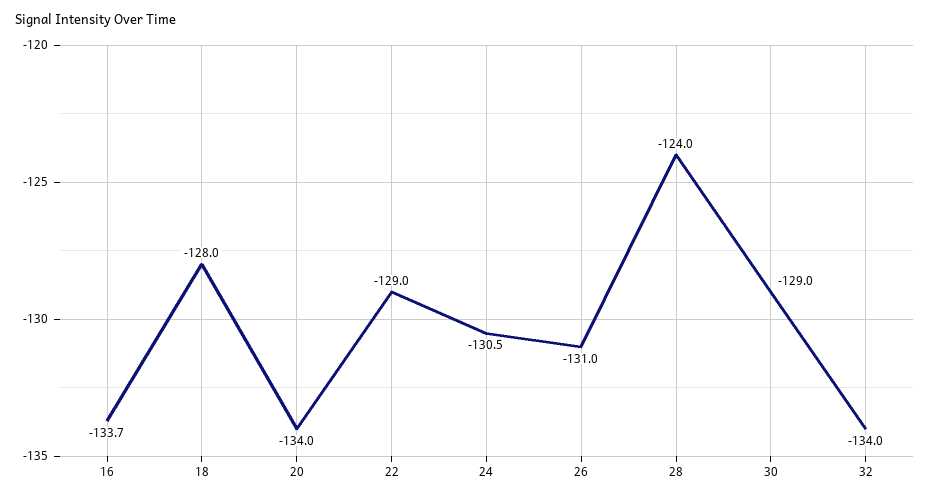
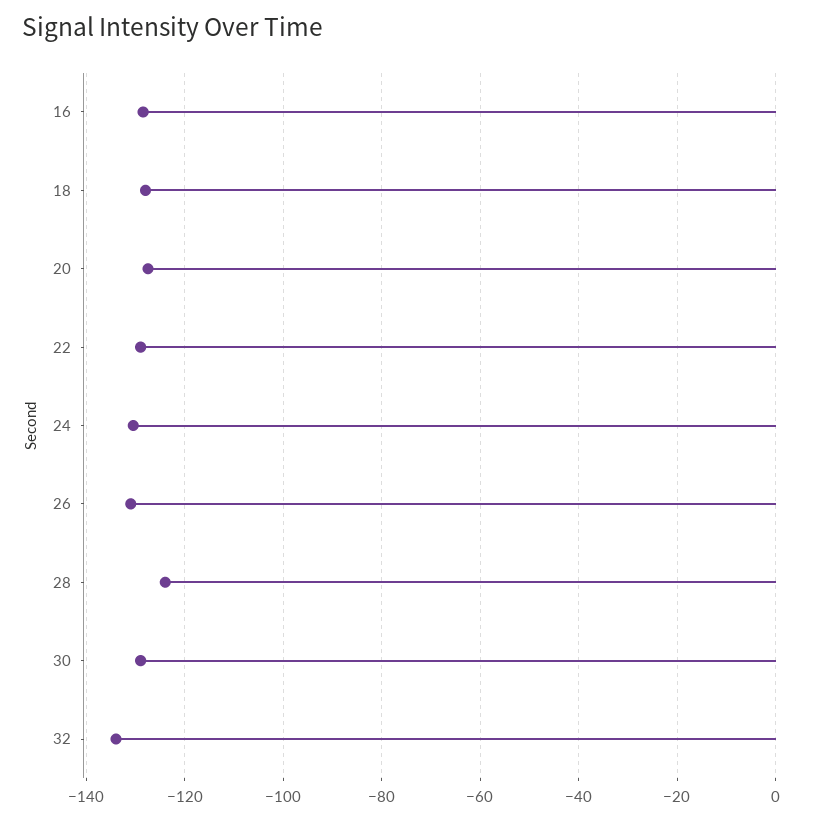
  {
-   "16": -133.7,
+   "16": -128,
    "18": -128,
-   "20": -134,
+   "20": -128,
    "22": -129,
    "24": -130.5,
    "26": -131,
    "28": -124,
    "30": -129,
    "32": -134
  }

